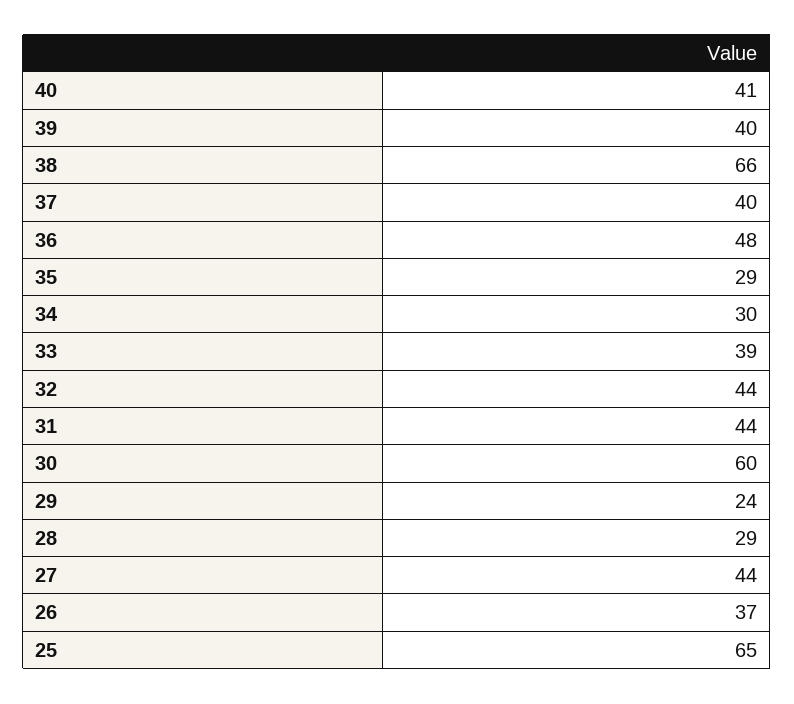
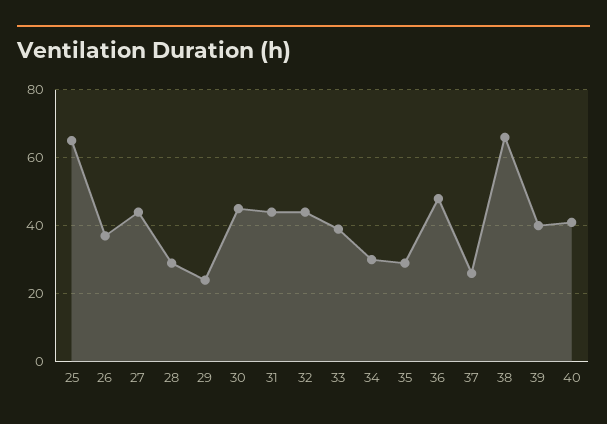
  {
    "40": 41,
    "39": 40,
    "38": 66,
-   "37": 40,
+   "37": 25,
    "36": 48,
    "35": 29,
    "34": 30,
    "33": 39,
    "32": 44,
    "31": 44,
-   "30": 60,
+   "30": 45,
    "29": 24,
    "28": 29,
    "27": 44,
    "26": 37,
    "25": 65
  }

